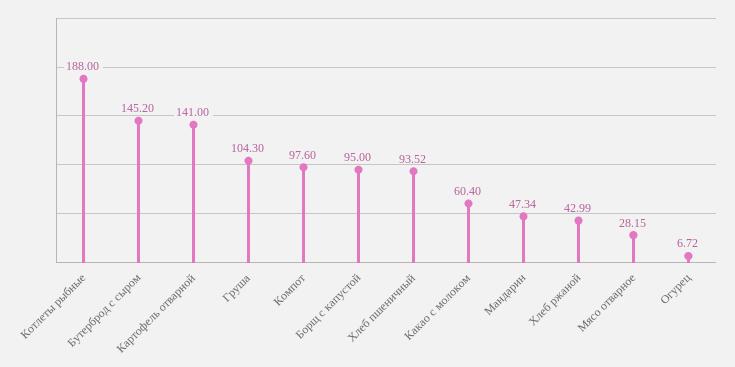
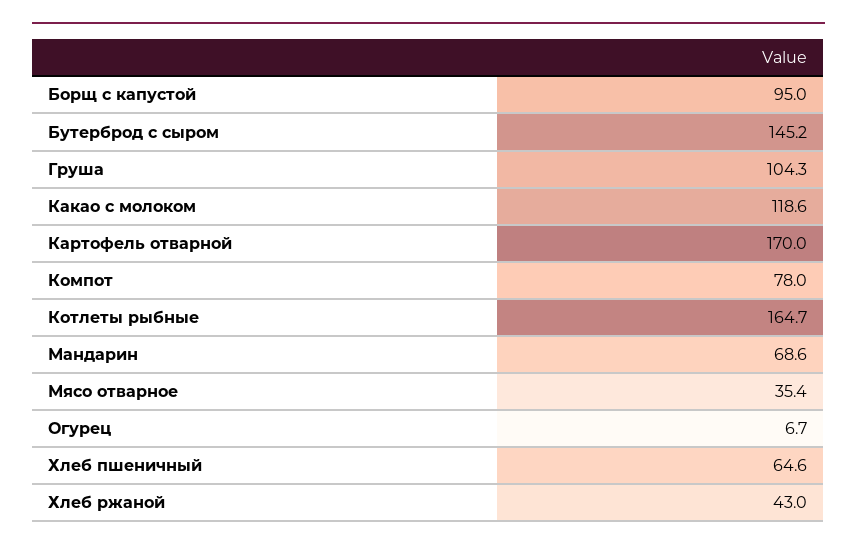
  {
-   "Котлеты рыбные": 188,
+   "Котлеты рыбные": 164.7,
    "Бутерброд с сыром": 145.2,
-   "Картофель отварной": 141,
+   "Картофель отварной": 170,
    "Груша": 104.3,
-   "Компот": 97.6,
+   "Компот": 78,
    "Борщ с капустой": 95,
-   "Хлеб пшеничный": 93.52,
+   "Хлеб пшеничный": 64.6,
-   "Какао с молоком": 60.4,
+   "Какао с молоком": 118.6,
-   "Мандарин": 47.34,
+   "Мандарин": 68.6,
    "Хлеб ржаной": 42.99,
-   "Мясо отварное": 28.15,
+   "Мясо отварное": 35.4,
    "Огурец": 6.72
  }

